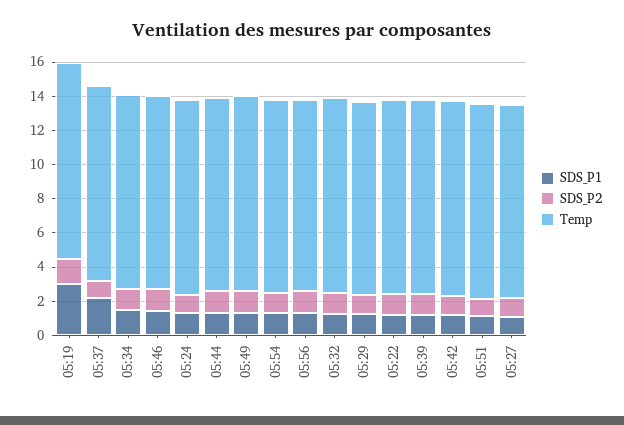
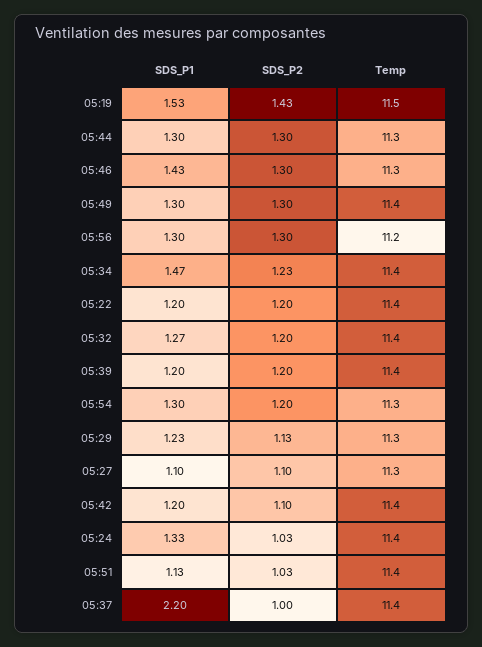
  {
    "SDS_P1": {
-     "05:19": 3,
+     "05:19": 1.53,
      "05:37": 2.2,
      "05:34": 1.47,
      "05:46": 1.43,
      "05:24": 1.33,
      "05:44": 1.3,
      "05:49": 1.3,
      "05:54": 1.3,
      "05:56": 1.3,
      "05:32": 1.27,
      "05:29": 1.23,
      "05:22": 1.2,
      "05:39": 1.2,
      "05:42": 1.2,
      "05:51": 1.13,
      "05:27": 1.1
    },
    "SDS_P2": {
      "05:19": 1.43,
      "05:37": 1,
      "05:34": 1.23,
      "05:46": 1.3,
      "05:24": 1.03,
      "05:44": 1.3,
      "05:49": 1.3,
      "05:54": 1.2,
      "05:56": 1.3,
      "05:32": 1.2,
      "05:29": 1.13,
      "05:22": 1.2,
      "05:39": 1.2,
      "05:42": 1.1,
      "05:51": 1.03,
      "05:27": 1.1
    },
    "Temp": {
      "05:19": 11.5,
      "05:37": 11.4,
      "05:34": 11.4,
      "05:46": 11.3,
      "05:24": 11.4,
      "05:44": 11.3,
      "05:49": 11.4,
      "05:54": 11.3,
      "05:56": 11.2,
      "05:32": 11.4,
      "05:29": 11.3,
      "05:22": 11.4,
      "05:39": 11.4,
      "05:42": 11.4,
      "05:51": 11.4,
      "05:27": 11.3
    }
  }

